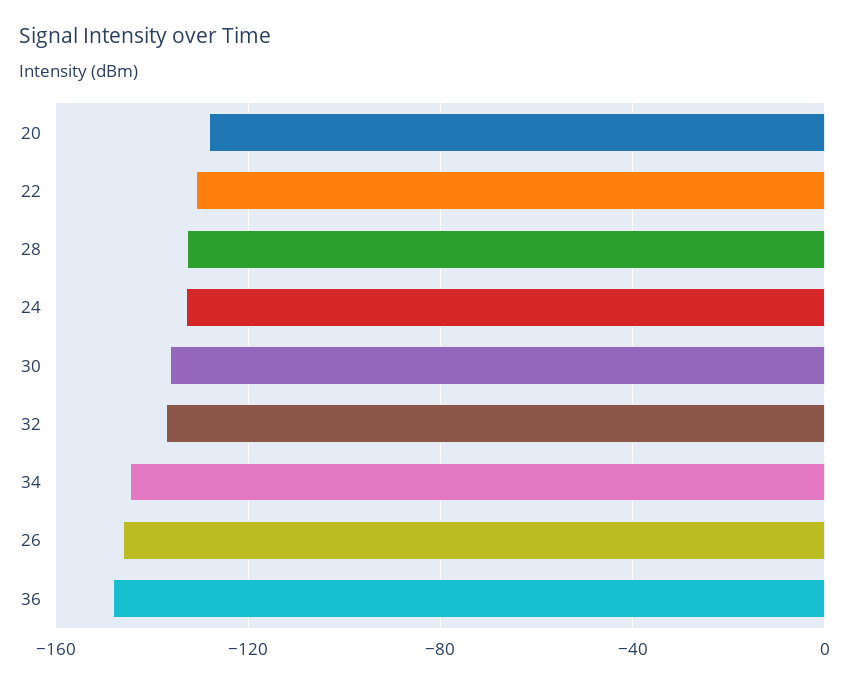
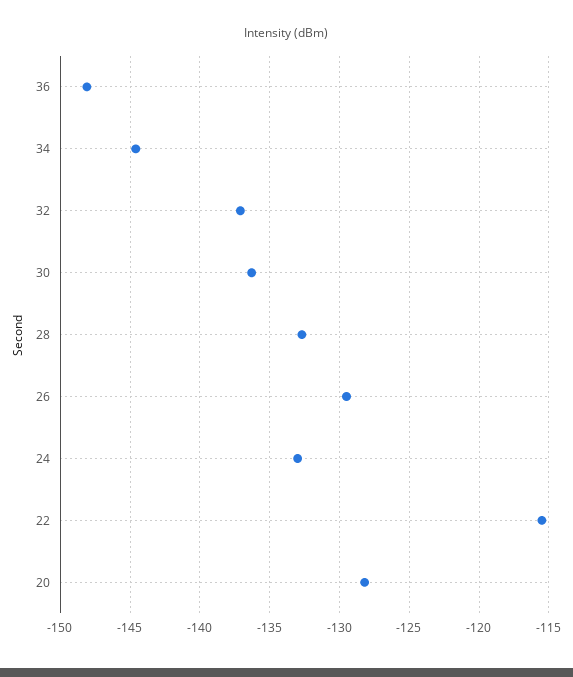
  {
    "20": -128,
-   "22": -130,
+   "22": -115.5,
    "28": -132.5,
    "24": -133,
    "30": -136.5,
    "32": -137,
    "34": -144.5,
-   "26": -145,
+   "26": -129.5,
    "36": -148
  }

